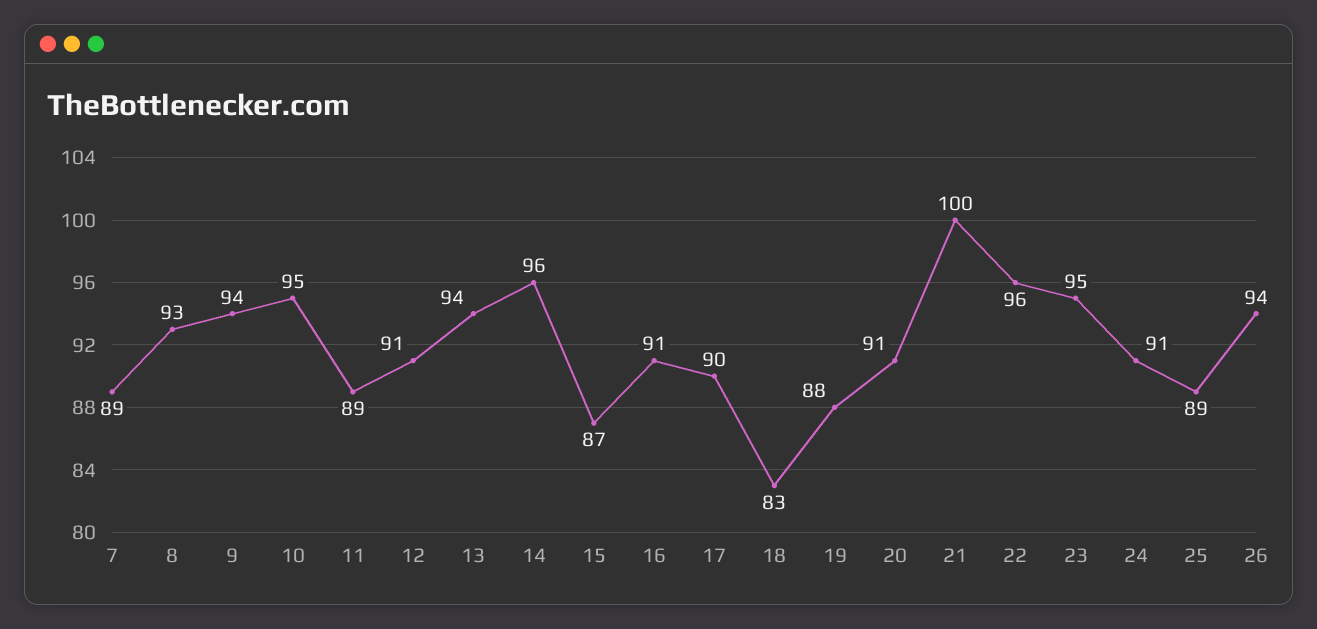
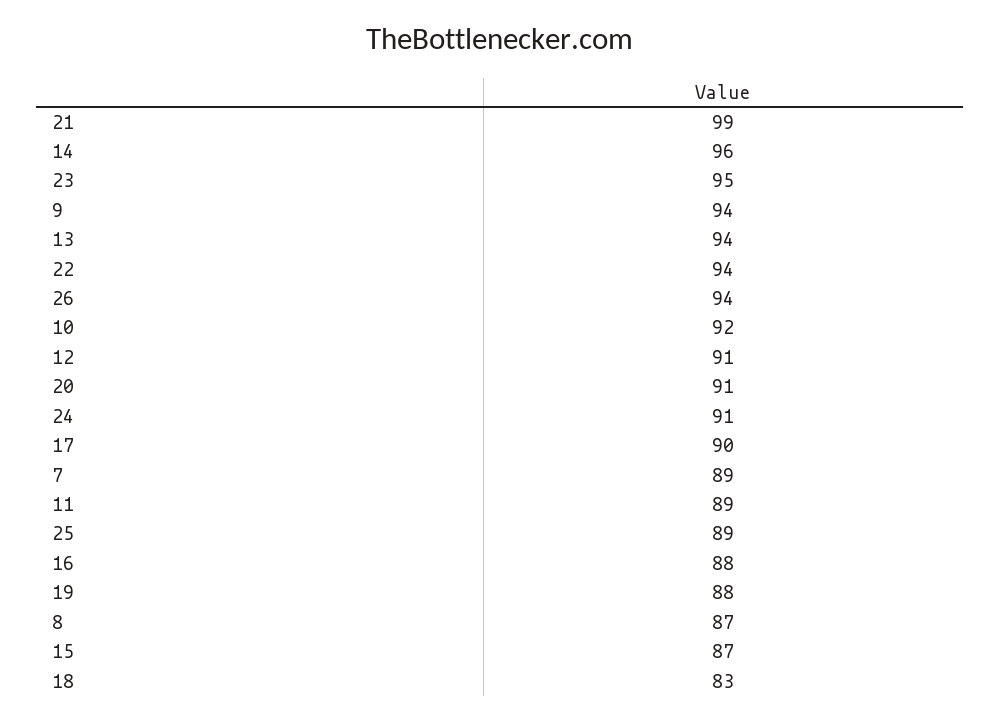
  {
    "7": 89,
-   "8": 93,
+   "8": 87,
    "9": 94,
-   "10": 95,
+   "10": 92,
    "11": 89,
    "12": 91,
    "13": 94,
    "14": 96,
    "15": 87,
-   "16": 91,
+   "16": 88,
    "17": 90,
    "18": 83,
    "19": 88,
    "20": 91,
-   "21": 100,
+   "21": 99,
-   "22": 96,
+   "22": 94,
    "23": 95,
    "24": 91,
    "25": 89,
    "26": 94
  }

